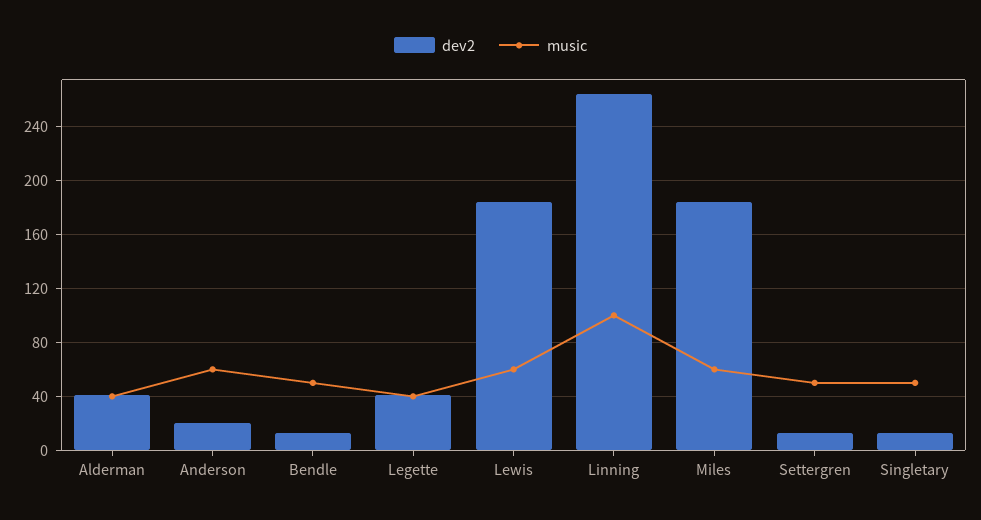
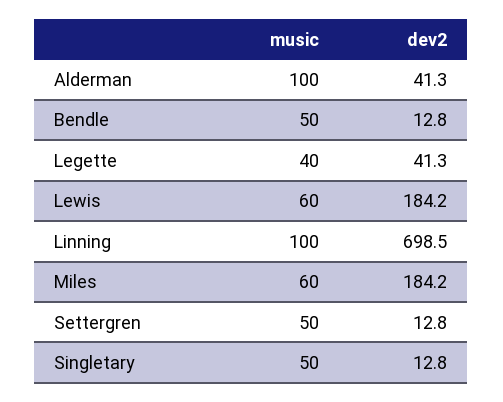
  {
    "dev2": {
      "Alderman": 41.3,
-     "Anderson": 20,
      "Bendle": 12.8,
      "Legette": 41.3,
      "Lewis": 184.2,
-     "Linning": 265,
+     "Linning": 698.5,
      "Miles": 184.2,
      "Settergren": 12.8,
      "Singletary": 12.8
    },
    "music": {
-     "Alderman": 40,
+     "Alderman": 100,
-     "Anderson": 60,
      "Bendle": 50,
      "Legette": 40,
      "Lewis": 60,
      "Linning": 100,
      "Miles": 60,
      "Settergren": 50,
      "Singletary": 50
    }
  }

